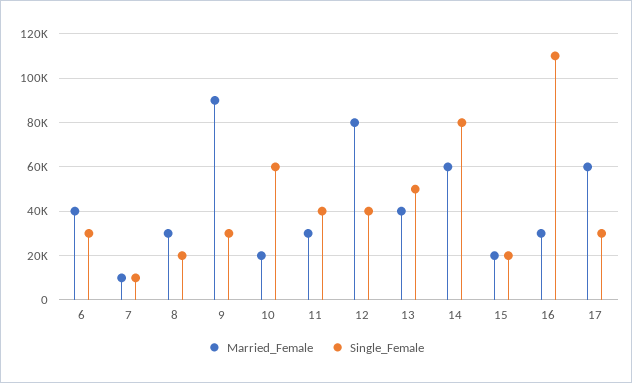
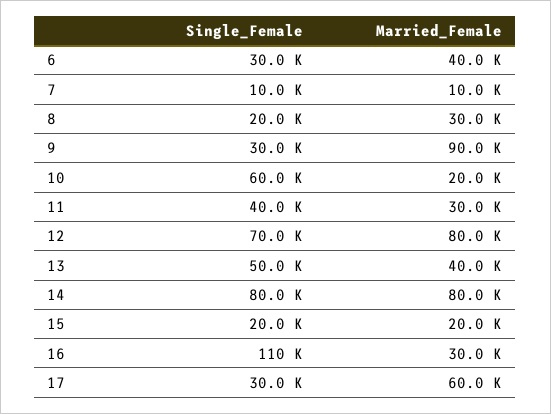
  {
    "Married_Female": {
      "6": 40000,
      "7": 10000,
      "8": 30000,
      "9": 90000,
      "10": 20000,
      "11": 30000,
      "12": 80000,
      "13": 40000,
-     "14": 60000,
+     "14": 80000,
      "15": 20000,
      "16": 30000,
      "17": 60000
    },
    "Single_Female": {
      "6": 30000,
      "7": 10000,
      "8": 20000,
      "9": 30000,
      "10": 60000,
      "11": 40000,
-     "12": 40000,
+     "12": 70000,
      "13": 50000,
      "14": 80000,
      "15": 20000,
      "16": 110000,
      "17": 30000
    }
  }

